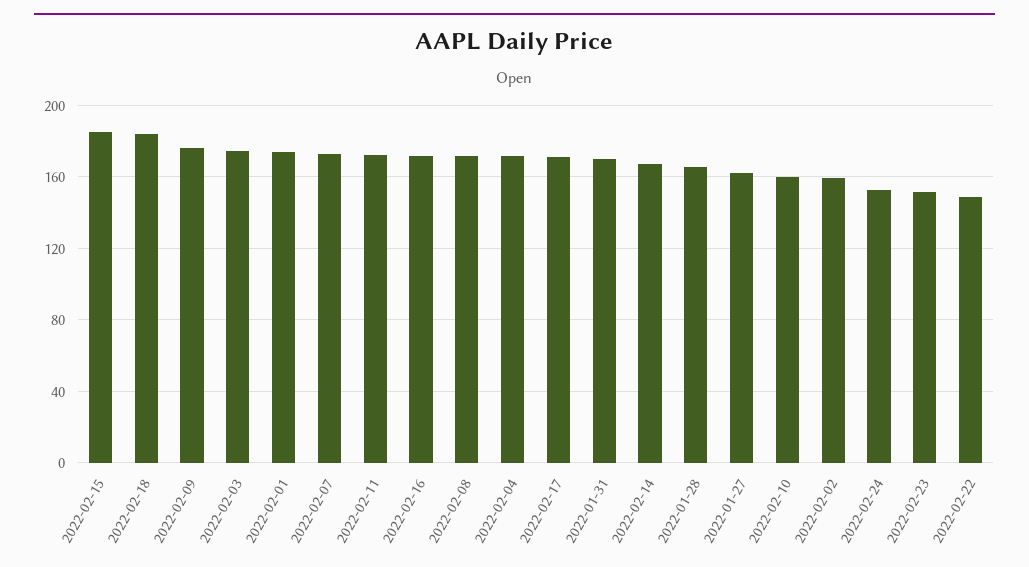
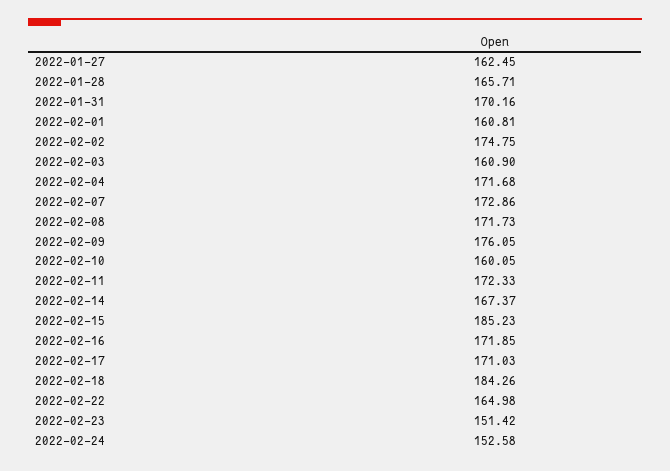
  {
    "2022-02-15": 185.23,
    "2022-02-18": 184.26,
    "2022-02-09": 176.05,
-   "2022-02-03": 175,
+   "2022-02-03": 160.9,
-   "2022-02-01": 175,
+   "2022-02-01": 160.81,
    "2022-02-07": 172.86,
    "2022-02-11": 172.33,
    "2022-02-16": 171.85,
    "2022-02-08": 171.73,
    "2022-02-04": 171.68,
    "2022-02-17": 171.03,
    "2022-01-31": 170.16,
    "2022-02-14": 167.37,
    "2022-01-28": 165.71,
    "2022-01-27": 162.45,
    "2022-02-10": 160.05,
-   "2022-02-02": 160,
+   "2022-02-02": 174.75,
    "2022-02-24": 152.58,
    "2022-02-23": 151.42,
-   "2022-02-22": 150
+   "2022-02-22": 164.98
  }

